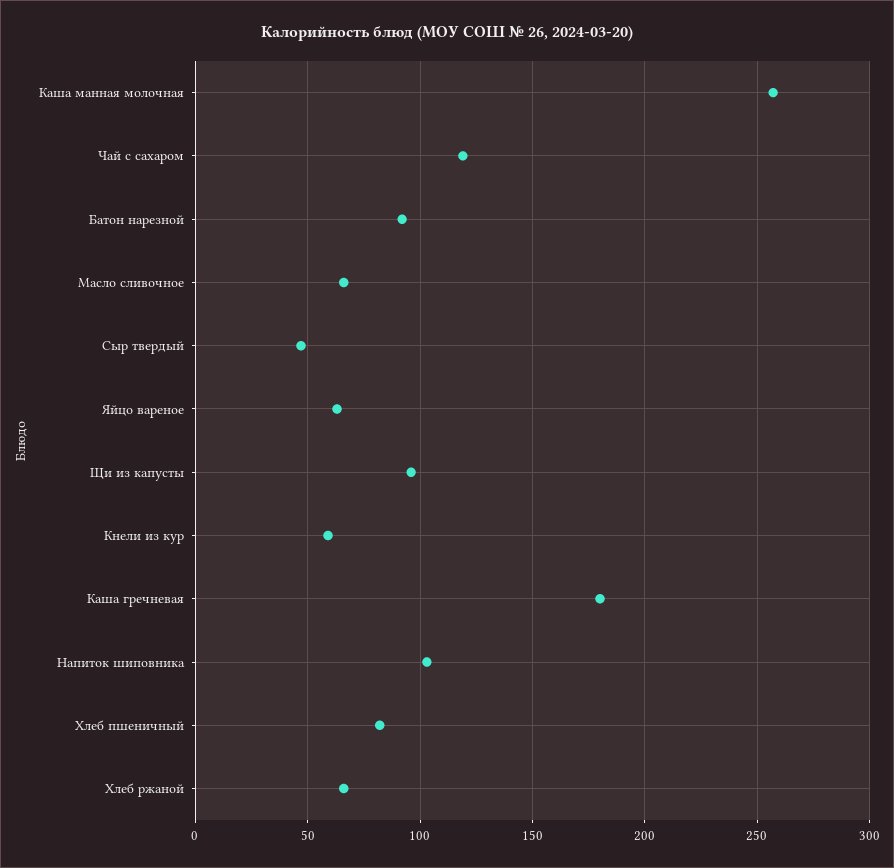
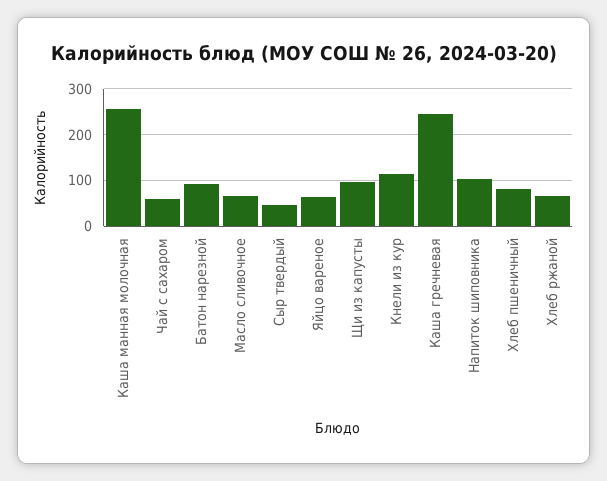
  {
    "Каша манная молочная": 255,
-   "Чай с сахаром": 120,
+   "Чай с сахаром": 60,
    "Батон нарезной": 90,
    "Масло сливочное": 65,
    "Сыр твердый": 45,
    "Яйцо вареное": 65,
    "Щи из капусты": 95,
-   "Кнели из кур": 60,
+   "Кнели из кур": 120,
-   "Каша гречневая": 180,
+   "Каша гречневая": 240,
    "Напиток шиповника": 105,
    "Хлеб пшеничный": 80,
    "Хлеб ржаной": 65
  }

